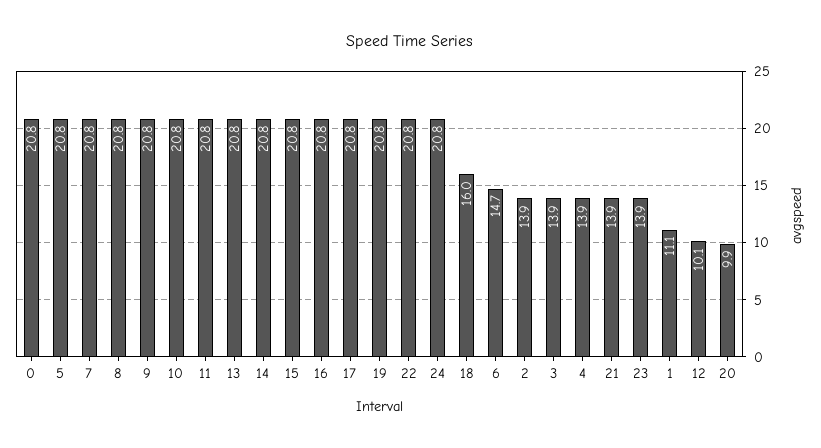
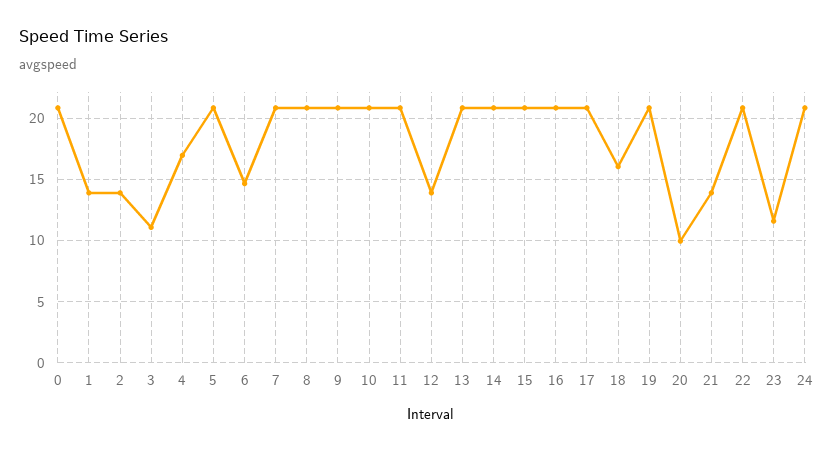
  {
    "0": 20.8,
    "5": 20.8,
    "7": 20.8,
    "8": 20.8,
    "9": 20.8,
    "10": 20.8,
    "11": 20.8,
    "13": 20.8,
    "14": 20.8,
    "15": 20.8,
    "16": 20.8,
    "17": 20.8,
    "19": 20.8,
    "22": 20.8,
    "24": 20.8,
    "18": 16,
    "6": 14.7,
    "2": 13.9,
-   "3": 13.9,
+   "3": 11,
-   "4": 13.9,
+   "4": 17,
    "21": 13.9,
-   "23": 13.9,
+   "23": 11.5,
-   "1": 11.1,
+   "1": 14,
-   "12": 10.1,
+   "12": 14,
    "20": 9.9
  }

